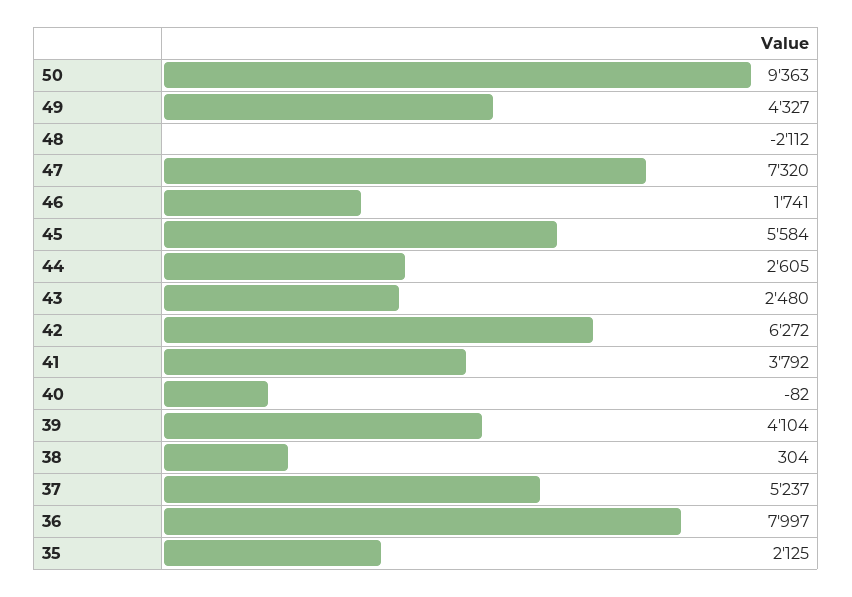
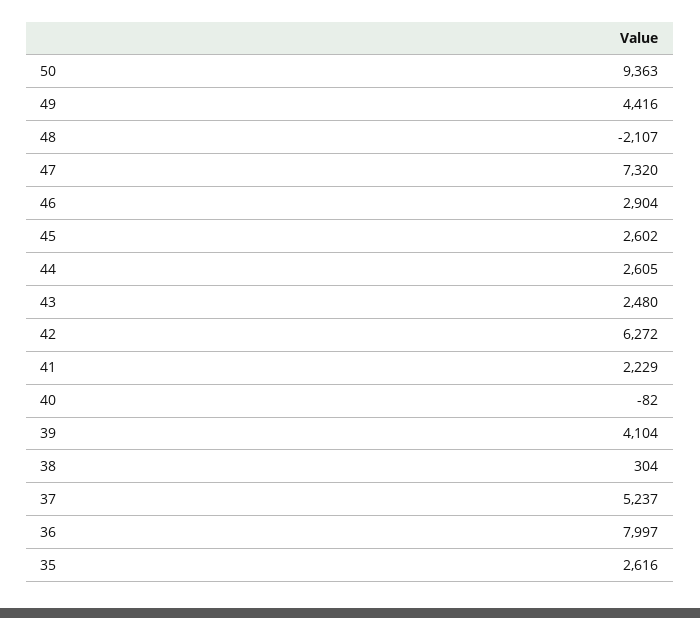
  {
    "50": 9363,
-   "49": 4327,
+   "49": 4416,
-   "48": -2112,
+   "48": -2107,
    "47": 7320,
-   "46": 1741,
+   "46": 2904,
-   "45": 5584,
+   "45": 2602,
    "44": 2605,
    "43": 2480,
    "42": 6272,
-   "41": 3792,
+   "41": 2229,
    "40": -82,
    "39": 4104,
    "38": 304,
    "37": 5237,
    "36": 7997,
-   "35": 2125
+   "35": 2616
  }

